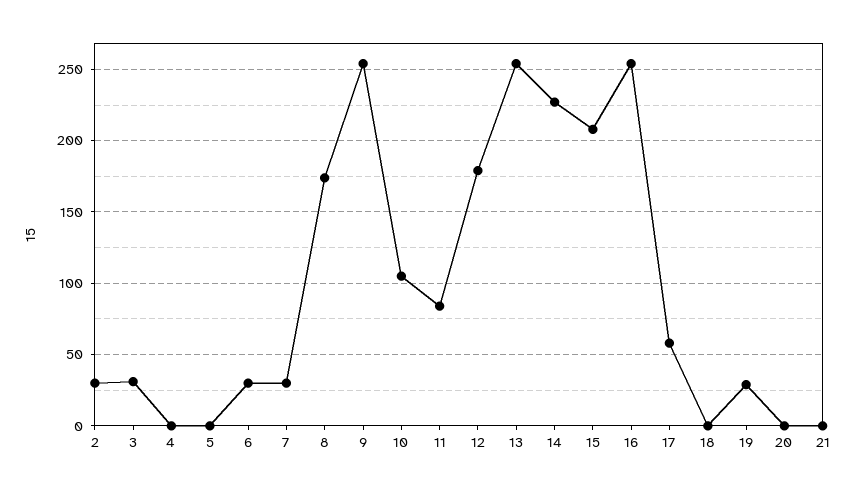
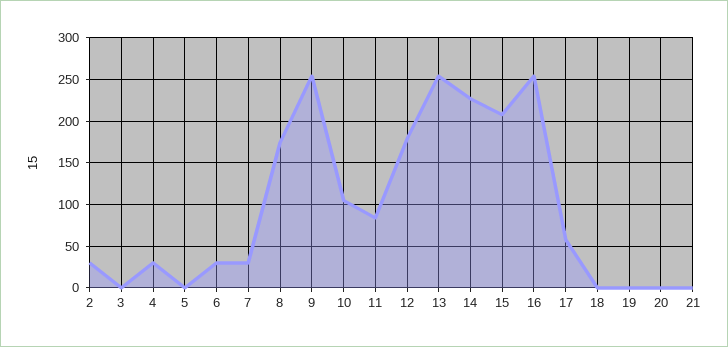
  {
    "2": 30,
-   "3": 30,
+   "3": 0,
-   "4": 0,
+   "4": 30,
    "5": 0,
    "6": 30,
    "7": 30,
    "8": 175,
    "9": 255,
    "10": 105,
    "11": 85,
    "12": 180,
    "13": 255,
    "14": 225,
    "15": 210,
    "16": 255,
    "17": 60,
    "18": 0,
-   "19": 30,
+   "19": 0,
    "20": 0,
    "21": 0
  }

